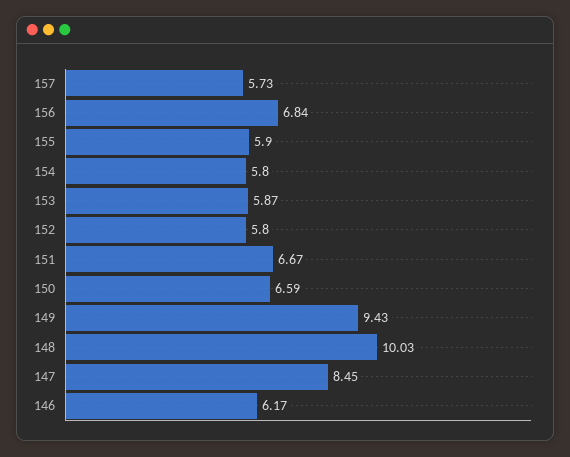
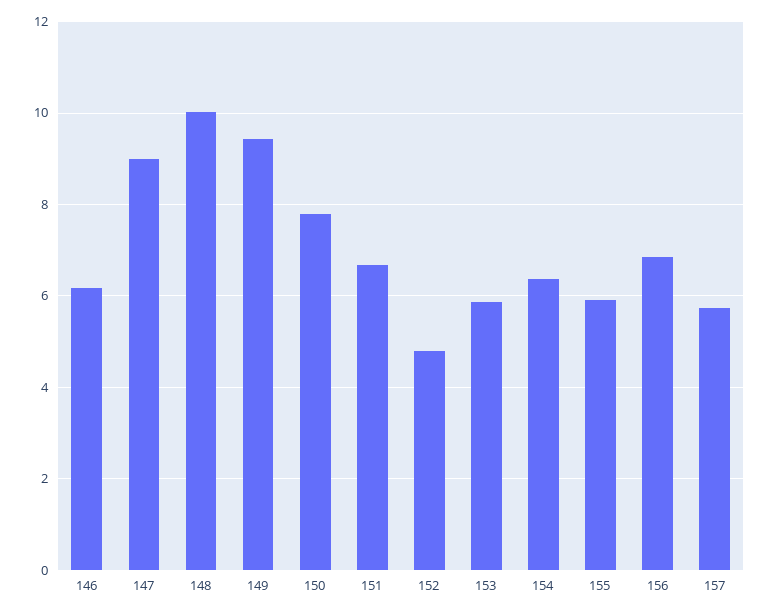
  {
    "157": 5.73,
    "156": 6.84,
    "155": 5.9,
-   "154": 5.8,
+   "154": 6.4,
    "153": 5.87,
-   "152": 5.8,
+   "152": 4.8,
    "151": 6.67,
-   "150": 6.59,
+   "150": 7.8,
    "149": 9.43,
    "148": 10.03,
-   "147": 8.45,
+   "147": 9,
    "146": 6.17
  }

